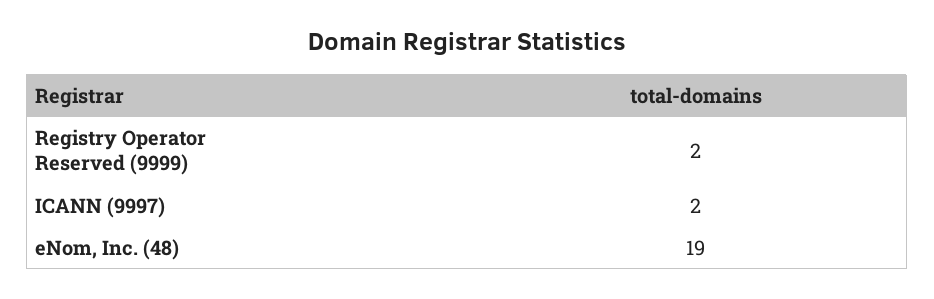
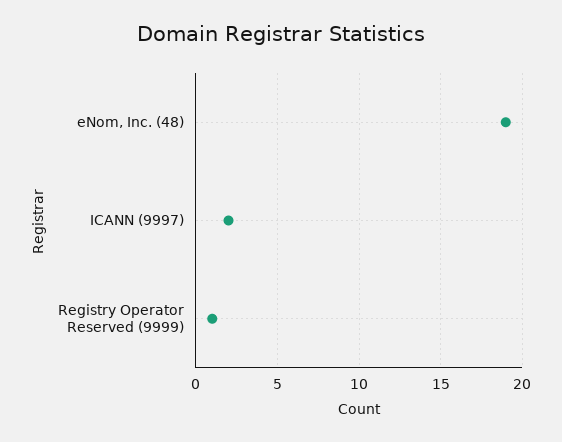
  {
-   "Registry Operator Reserved (9999)": 2,
+   "Registry Operator Reserved (9999)": 1,
    "ICANN (9997)": 2,
    "eNom, Inc. (48)": 19
  }

